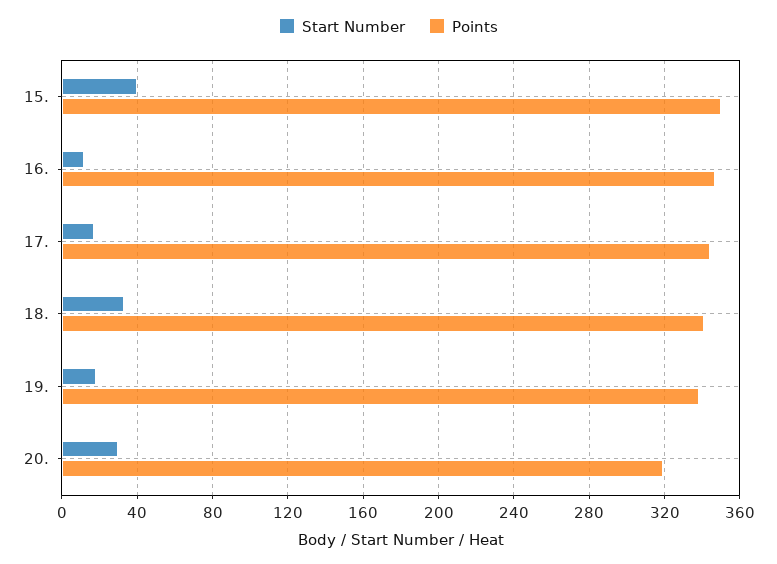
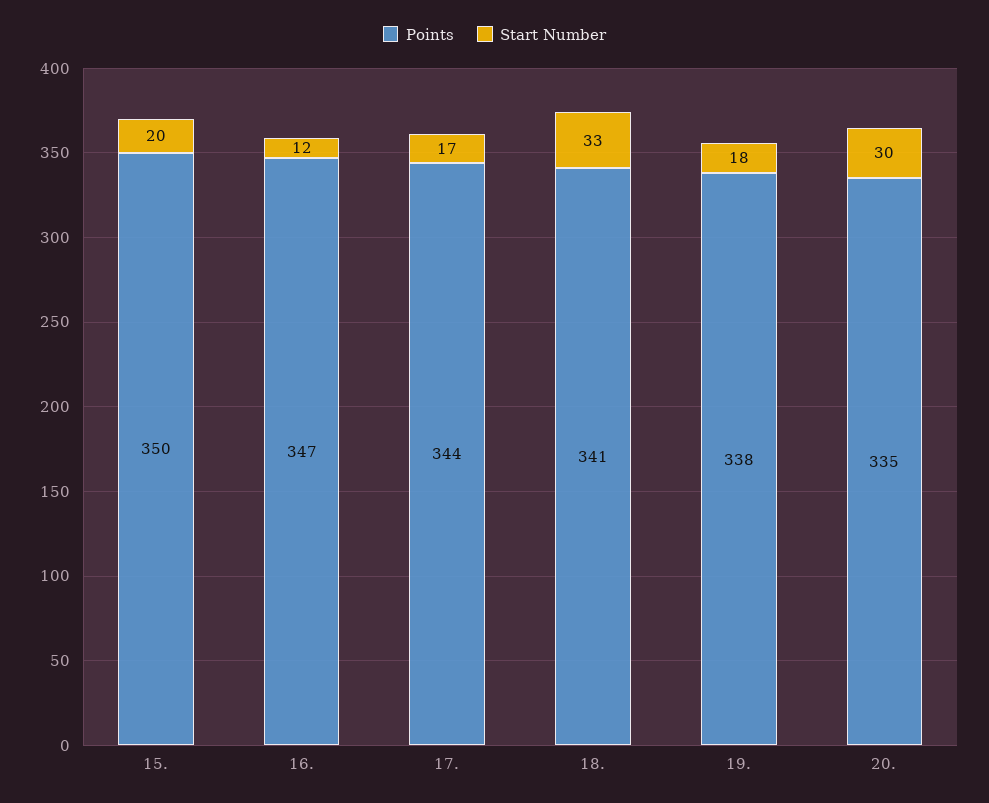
  {
    "Start Number": {
-     "15.": 40,
+     "15.": 20,
      "16.": 12,
      "17.": 17,
      "18.": 33,
      "19.": 18,
      "20.": 30
    },
    "Points": {
      "15.": 350,
      "16.": 347,
      "17.": 344,
      "18.": 341,
      "19.": 338,
-     "20.": 320
+     "20.": 335
    }
  }

